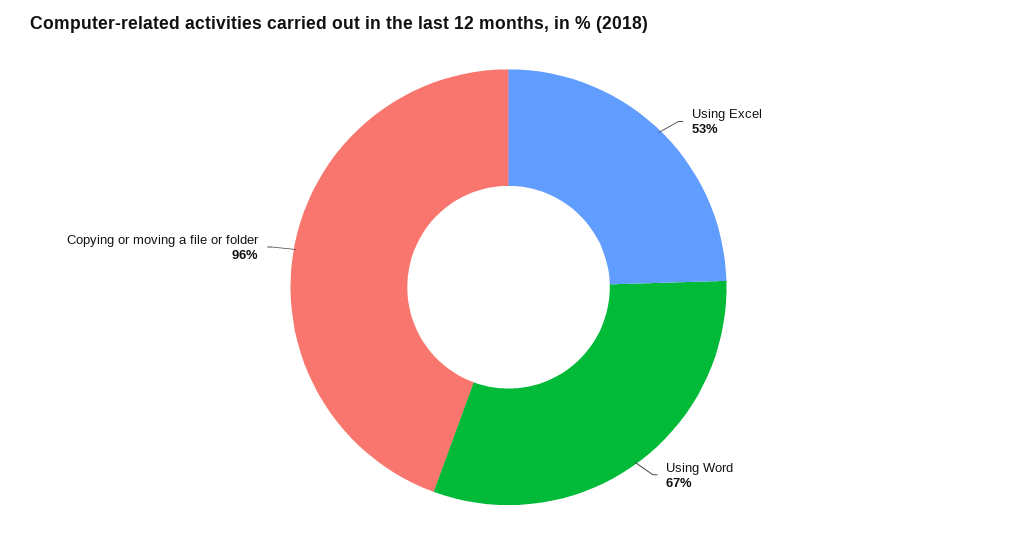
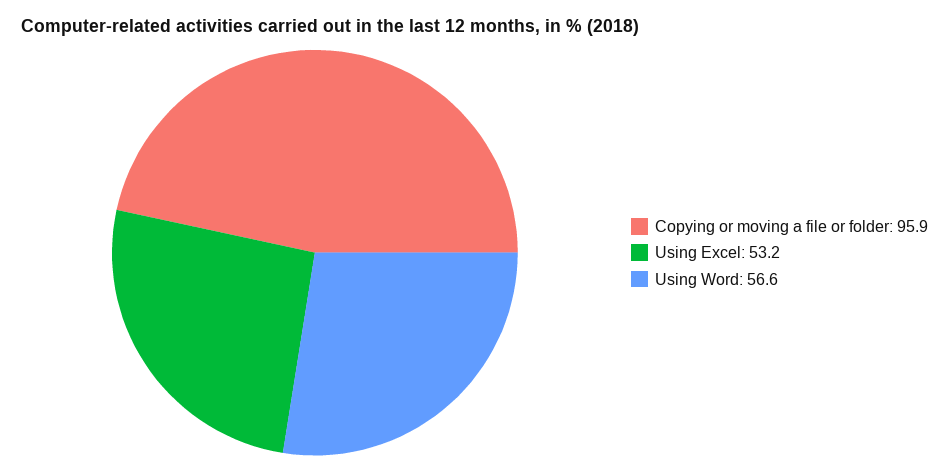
  {
    "Using Excel": 53.2,
-   "Using Word": 67,
+   "Using Word": 56.6,
    "Copying or moving a file or folder": 95.9
  }

